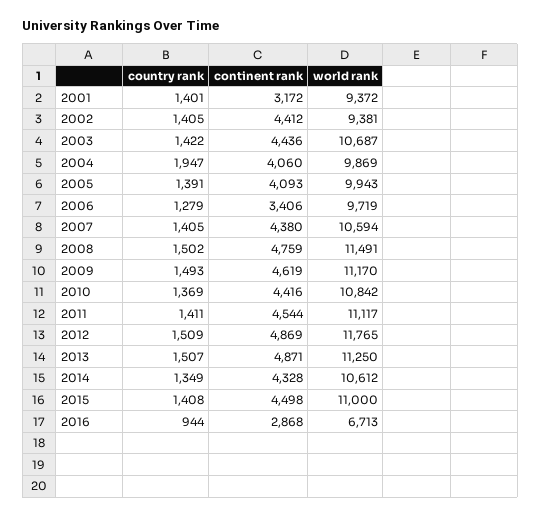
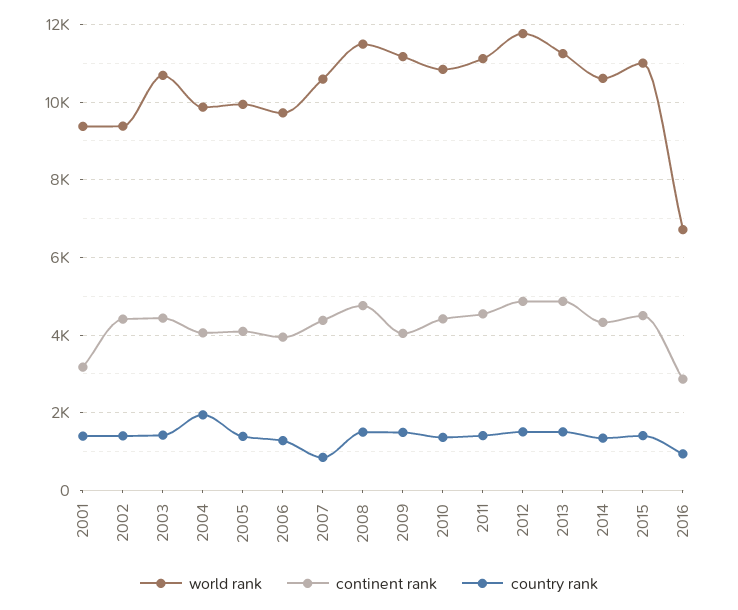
  {
    "country rank": {
      "2001": 1401,
      "2002": 1405,
      "2003": 1422,
      "2004": 1947,
      "2005": 1391,
      "2006": 1279,
-     "2007": 1405,
+     "2007": 800,
      "2008": 1502,
      "2009": 1493,
      "2010": 1369,
      "2011": 1411,
      "2012": 1509,
      "2013": 1507,
      "2014": 1349,
      "2015": 1408,
      "2016": 944
    },
    "continent rank": {
      "2001": 3172,
      "2002": 4412,
      "2003": 4436,
      "2004": 4060,
      "2005": 4093,
-     "2006": 3406,
+     "2006": 4000,
      "2007": 4380,
      "2008": 4759,
-     "2009": 4619,
+     "2009": 4000,
      "2010": 4416,
      "2011": 4544,
      "2012": 4869,
      "2013": 4871,
      "2014": 4328,
      "2015": 4498,
      "2016": 2868
    },
    "world rank": {
      "2001": 9372,
      "2002": 9381,
      "2003": 10687,
      "2004": 9869,
      "2005": 9943,
      "2006": 9719,
      "2007": 10594,
      "2008": 11491,
      "2009": 11170,
      "2010": 10842,
      "2011": 11117,
      "2012": 11765,
      "2013": 11250,
      "2014": 10612,
      "2015": 11000,
      "2016": 6713
    }
  }

